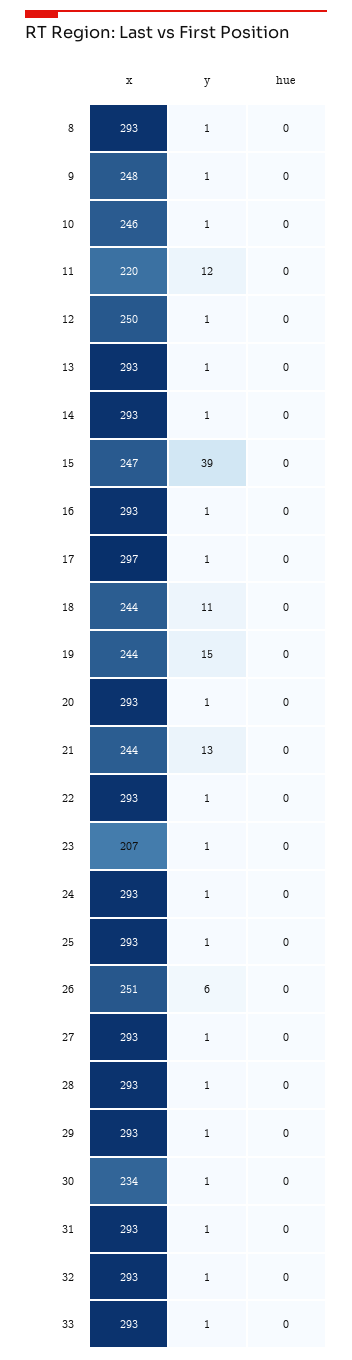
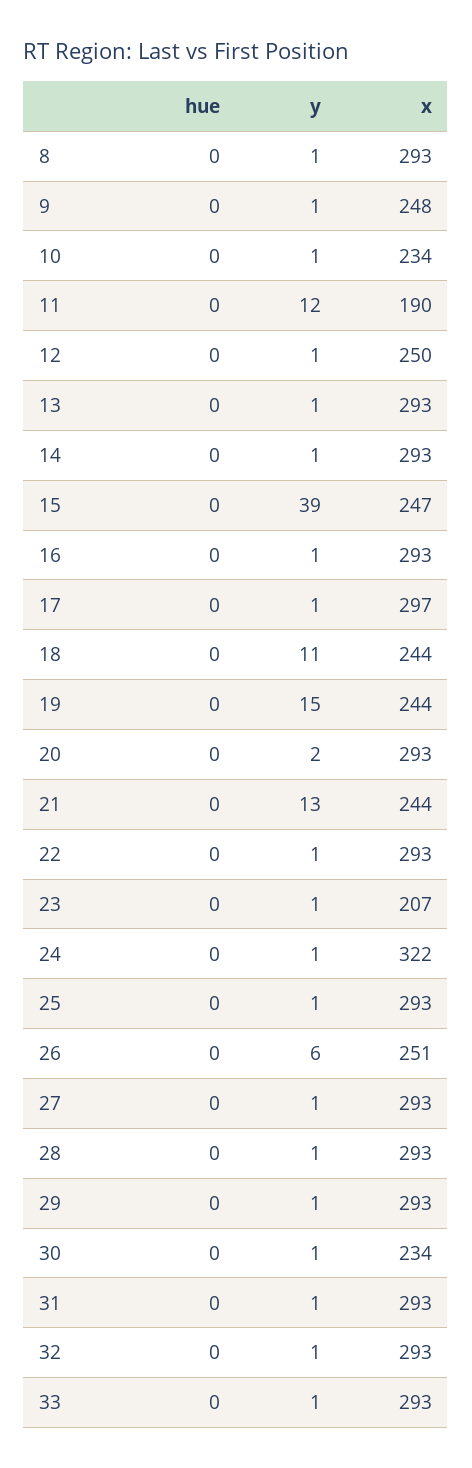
  {
    "x": {
      "8": 293,
      "9": 248,
-     "10": 246,
+     "10": 234,
-     "11": 220,
+     "11": 190,
      "12": 250,
      "13": 293,
      "14": 293,
      "15": 247,
      "16": 293,
      "17": 297,
      "18": 244,
      "19": 244,
      "20": 293,
      "21": 244,
      "22": 293,
      "23": 207,
-     "24": 293,
+     "24": 322,
      "25": 293,
      "26": 251,
      "27": 293,
      "28": 293,
      "29": 293,
      "30": 234,
      "31": 293,
      "32": 293,
      "33": 293
    },
    "y": {
      "8": 1,
      "9": 1,
      "10": 1,
      "11": 12,
      "12": 1,
      "13": 1,
      "14": 1,
      "15": 39,
      "16": 1,
      "17": 1,
      "18": 11,
      "19": 15,
-     "20": 1,
+     "20": 2,
      "21": 13,
      "22": 1,
      "23": 1,
      "24": 1,
      "25": 1,
      "26": 6,
      "27": 1,
      "28": 1,
      "29": 1,
      "30": 1,
      "31": 1,
      "32": 1,
      "33": 1
    },
    "hue": {
      "8": 0,
      "9": 0,
      "10": 0,
      "11": 0,
      "12": 0,
      "13": 0,
      "14": 0,
      "15": 0,
      "16": 0,
      "17": 0,
      "18": 0,
      "19": 0,
      "20": 0,
      "21": 0,
      "22": 0,
      "23": 0,
      "24": 0,
      "25": 0,
      "26": 0,
      "27": 0,
      "28": 0,
      "29": 0,
      "30": 0,
      "31": 0,
      "32": 0,
      "33": 0
    }
  }

